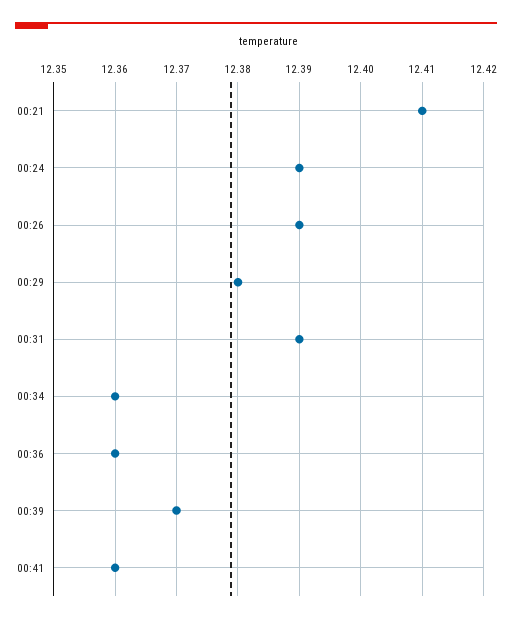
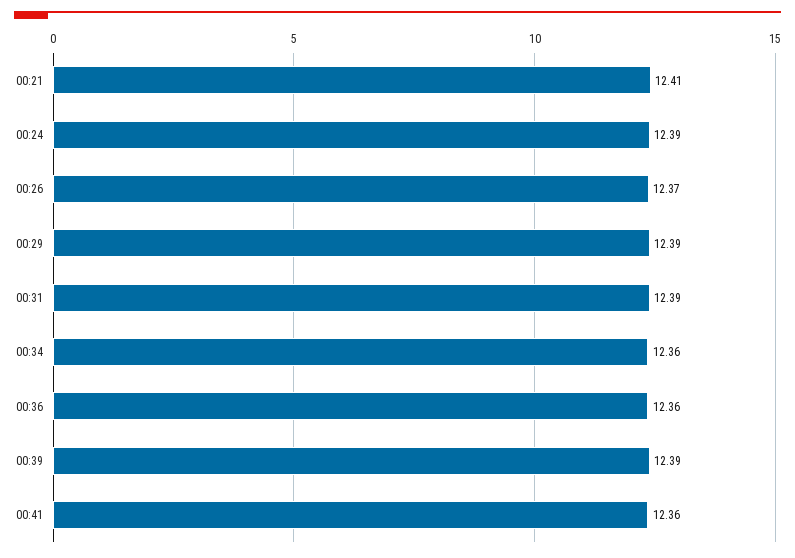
  {
    "00:21": 12.41,
    "00:24": 12.39,
-   "00:26": 12.39,
+   "00:26": 12.37,
-   "00:29": 12.38,
+   "00:29": 12.39,
    "00:31": 12.39,
    "00:34": 12.36,
    "00:36": 12.36,
-   "00:39": 12.37,
+   "00:39": 12.39,
    "00:41": 12.36
  }

